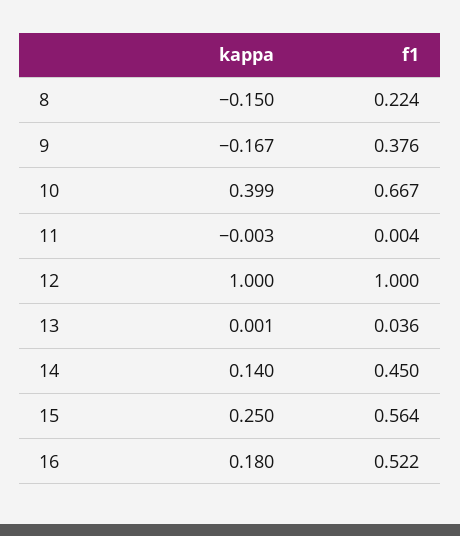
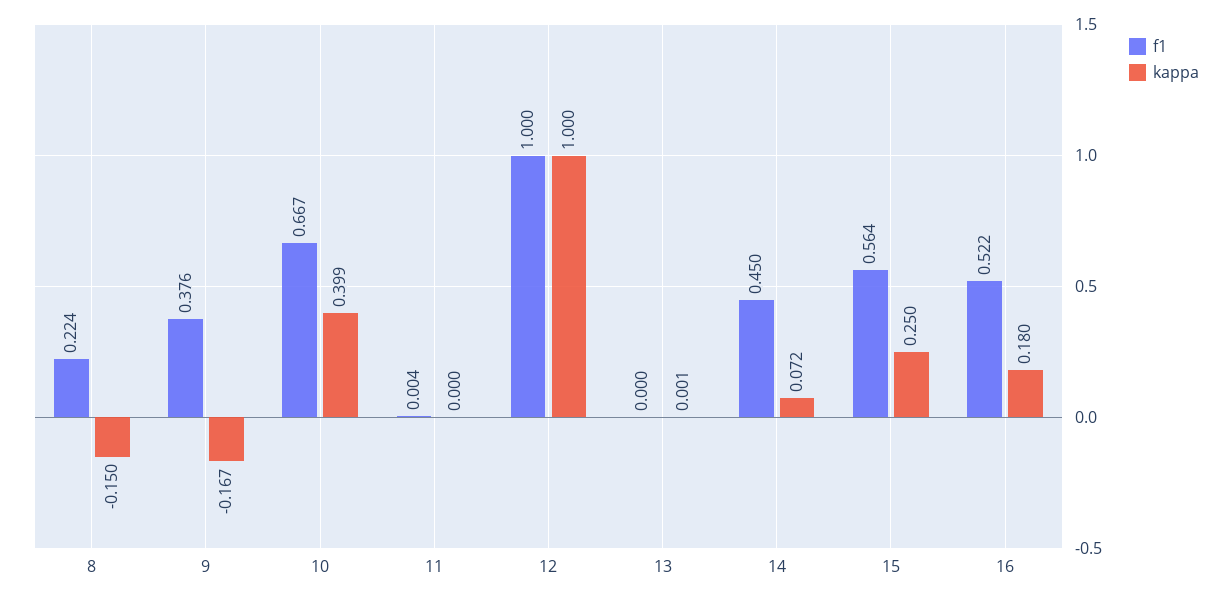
  {
    "kappa": {
      "8": -0.15,
      "9": -0.167,
      "10": 0.399,
-     "11": -0.003,
+     "11": 0,
      "12": 1,
      "13": 0.001,
-     "14": 0.14,
+     "14": 0.072,
      "15": 0.25,
      "16": 0.18
    },
    "f1": {
      "8": 0.224,
      "9": 0.376,
      "10": 0.667,
      "11": 0.004,
      "12": 1,
-     "13": 0.036,
+     "13": 0,
      "14": 0.45,
      "15": 0.564,
      "16": 0.522
    }
  }

